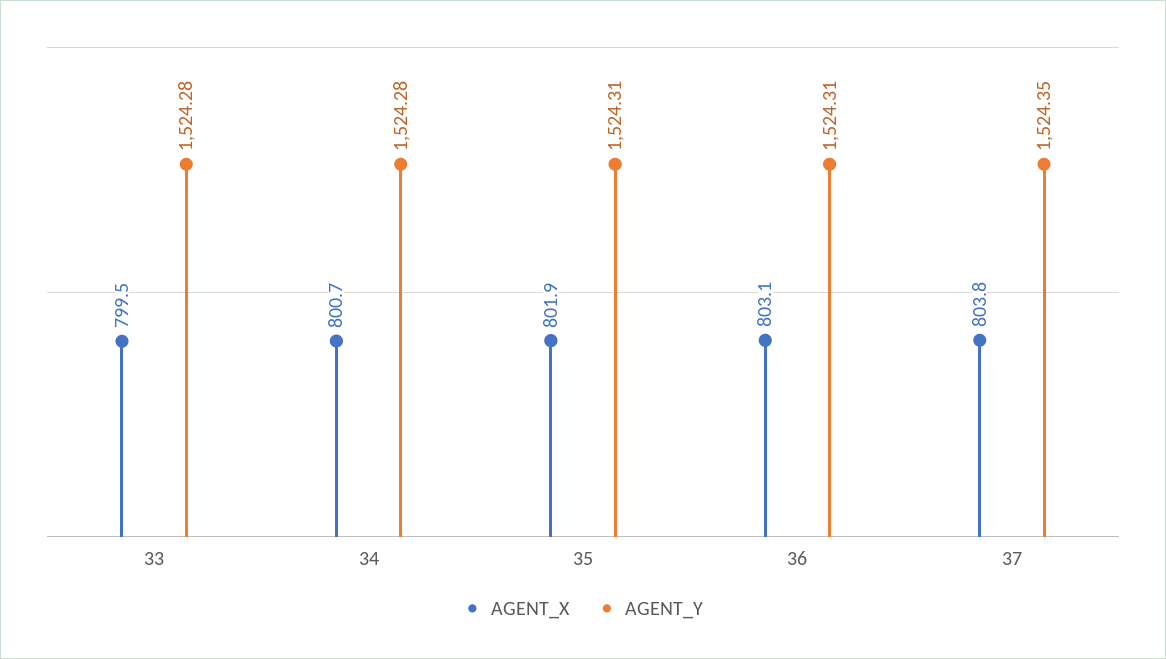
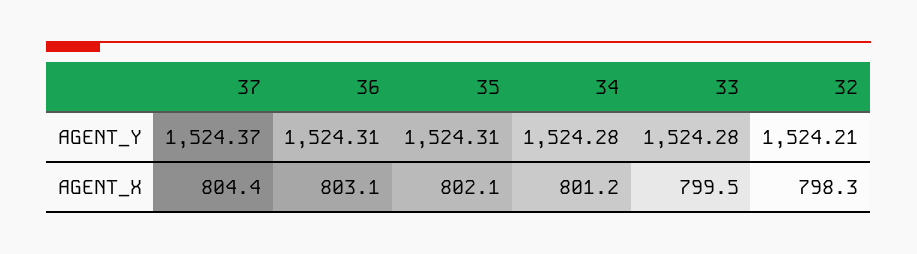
  {
    "AGENT_X": {
      "33": 799.5,
-     "34": 800.7,
+     "34": 801.2,
-     "35": 801.9,
+     "35": 802.1,
      "36": 803.1,
-     "37": 803.8
+     "37": 804.4,
+     "32": 798.3
    },
    "AGENT_Y": {
      "33": 1524.28,
      "34": 1524.28,
      "35": 1524.31,
      "36": 1524.31,
-     "37": 1524.35
+     "37": 1524.37,
+     "32": 1524.21
    }
  }

